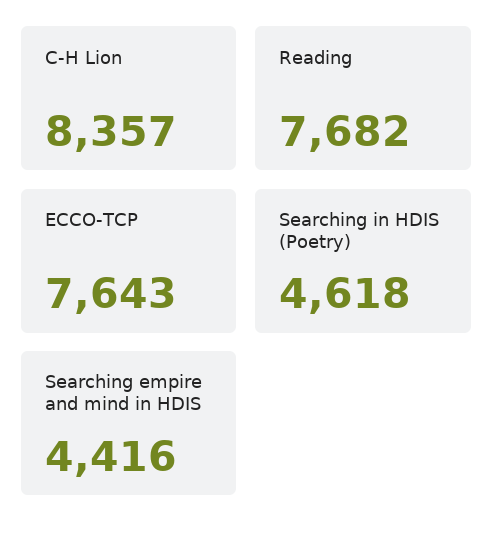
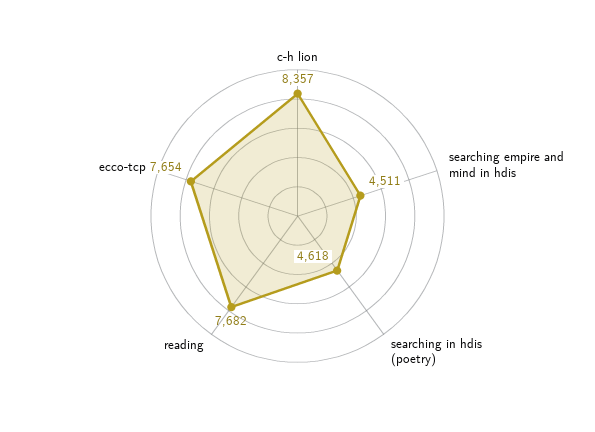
  {
    "C-H Lion": 8357,
    "Reading": 7682,
-   "ECCO-TCP": 7643,
+   "ECCO-TCP": 7654,
    "Searching in HDIS (Poetry)": 4618,
-   "Searching empire and mind in HDIS": 4416
+   "Searching empire and mind in HDIS": 4511
  }

